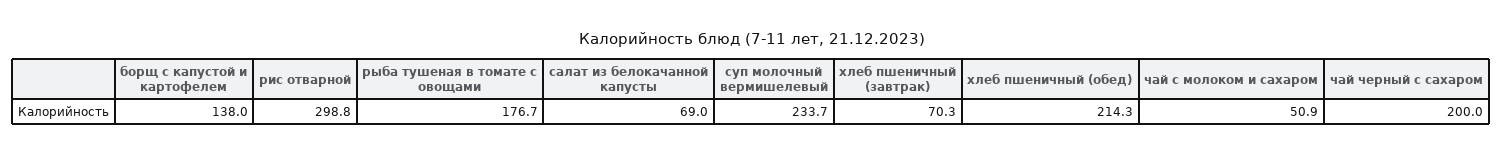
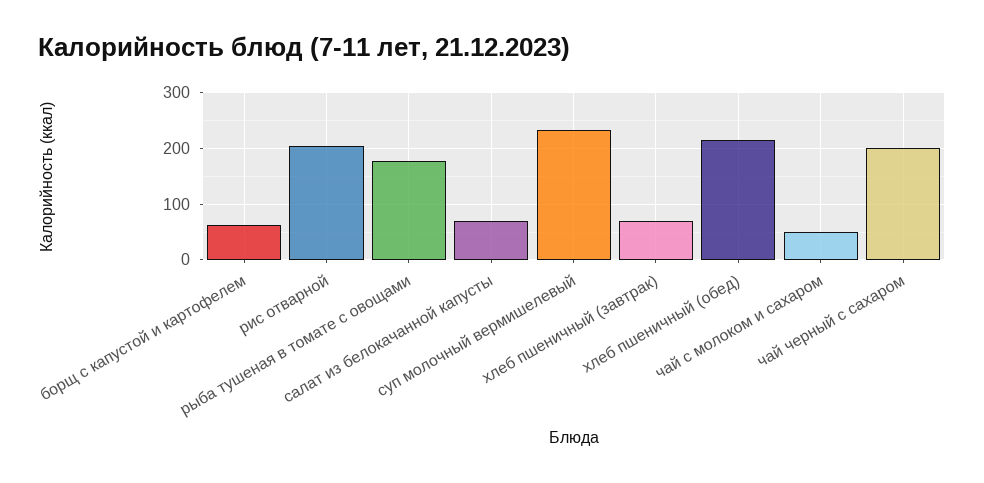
  {
-   "борщ с капустой и картофелем": 138,
+   "борщ с капустой и картофелем": 60,
-   "рис отварной": 298.8,
+   "рис отварной": 200,
    "рыба тушеная в томате с овощами": 176.7,
    "салат из белокачанной капусты": 69,
    "суп молочный вермишелевый": 233.7,
    "хлеб пшеничный (завтрак)": 70.3,
    "хлеб пшеничный (обед)": 214.3,
    "чай с молоком и сахаром": 50.9,
    "чай черный с сахаром": 200
  }

